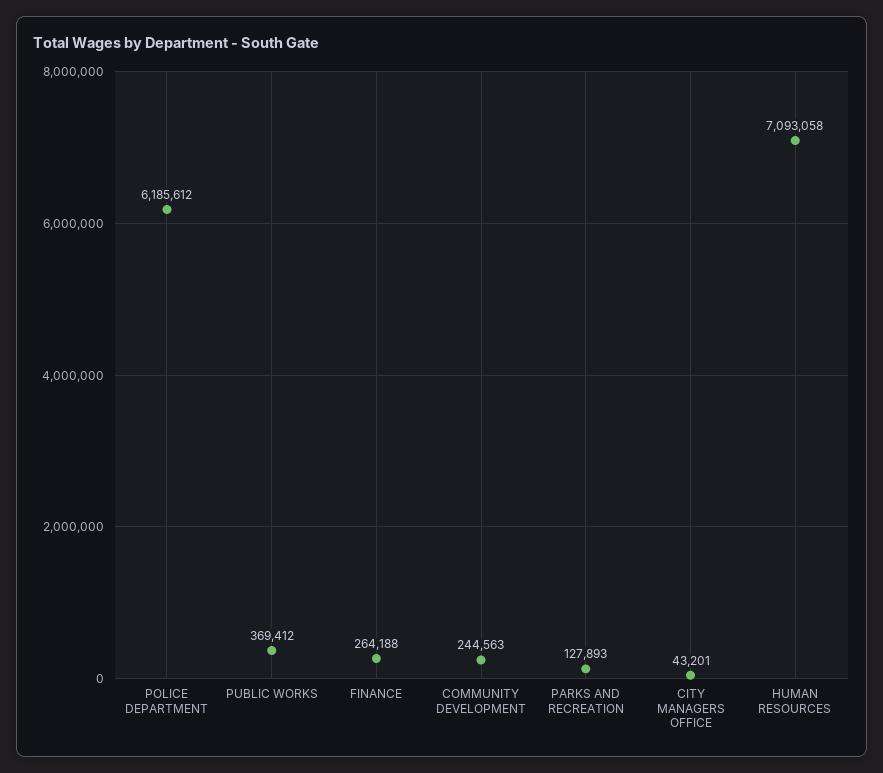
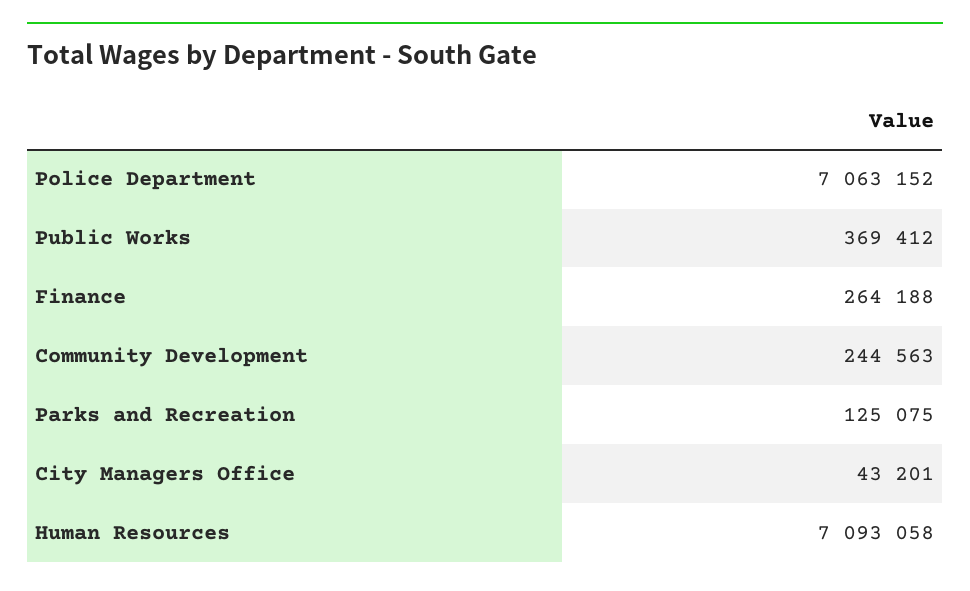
  {
-   "POLICE DEPARTMENT": 6185612,
+   "POLICE DEPARTMENT": 7063152,
    "PUBLIC WORKS": 369412,
    "FINANCE": 264188,
    "COMMUNITY DEVELOPMENT": 244563,
-   "PARKS AND RECREATION": 127893,
+   "PARKS AND RECREATION": 125075,
    "CITY MANAGERS OFFICE": 43201,
    "HUMAN RESOURCES": 7093058
  }

